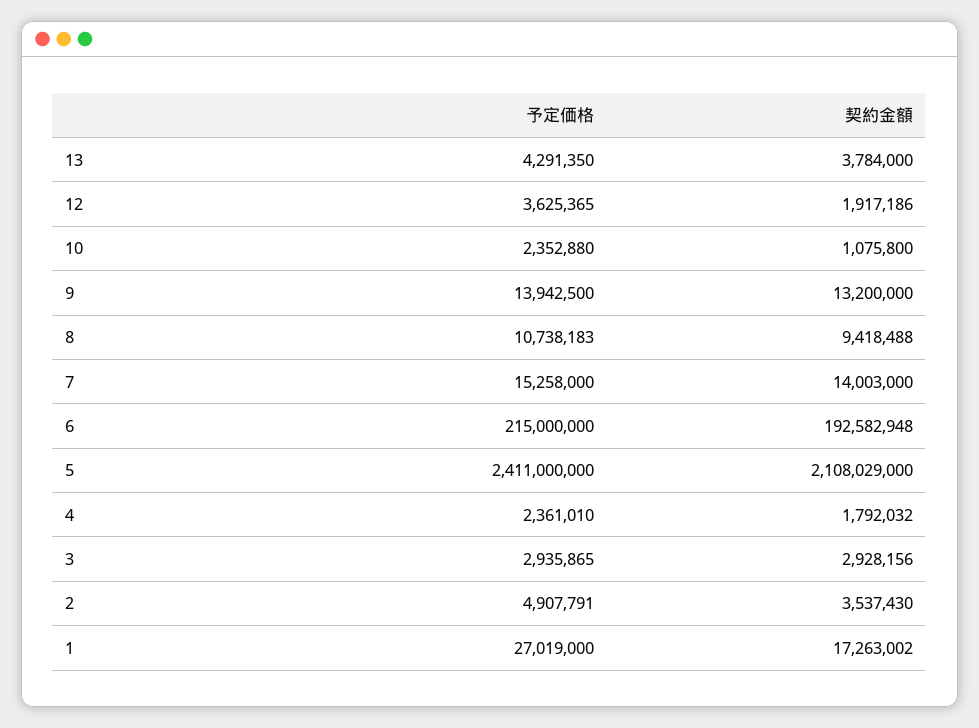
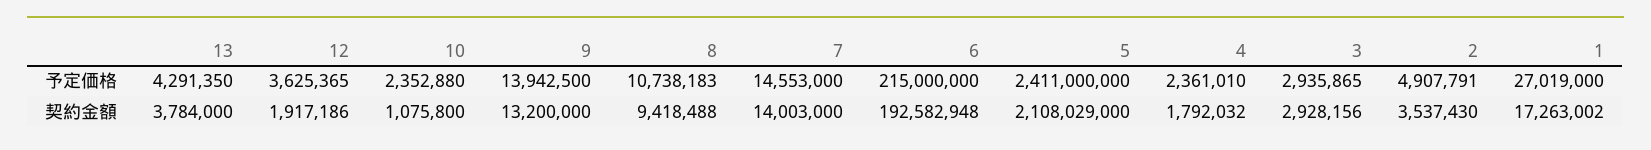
  {
    "予定価格": {
      "13": 4291350,
      "12": 3625365,
      "10": 2352880,
      "9": 13942500,
      "8": 10738183,
-     "7": 15258000,
+     "7": 14553000,
      "6": 215000000,
      "5": 2411000000,
      "4": 2361010,
      "3": 2935865,
      "2": 4907791,
      "1": 27019000
    },
    "契約金額": {
      "13": 3784000,
      "12": 1917186,
      "10": 1075800,
      "9": 13200000,
      "8": 9418488,
      "7": 14003000,
      "6": 192582948,
      "5": 2108029000,
      "4": 1792032,
      "3": 2928156,
      "2": 3537430,
      "1": 17263002
    }
  }

